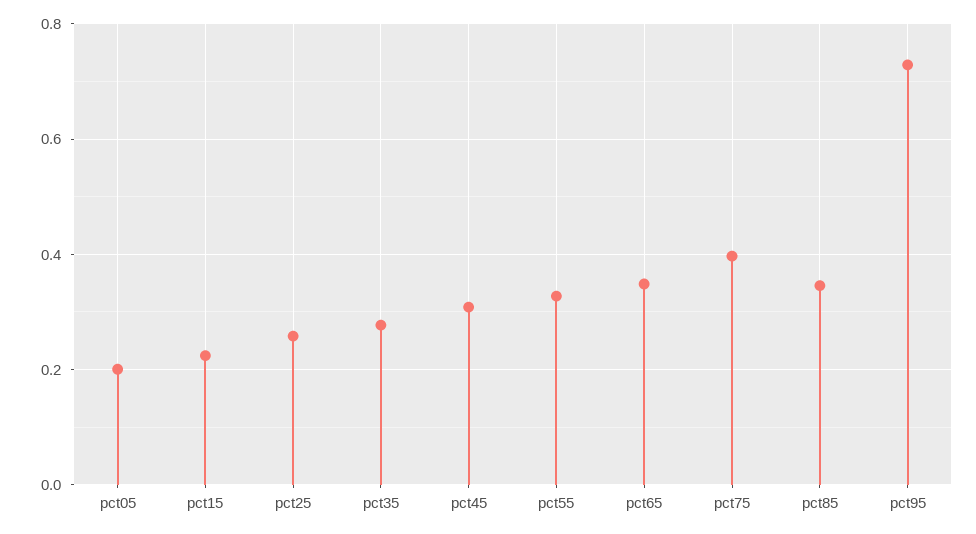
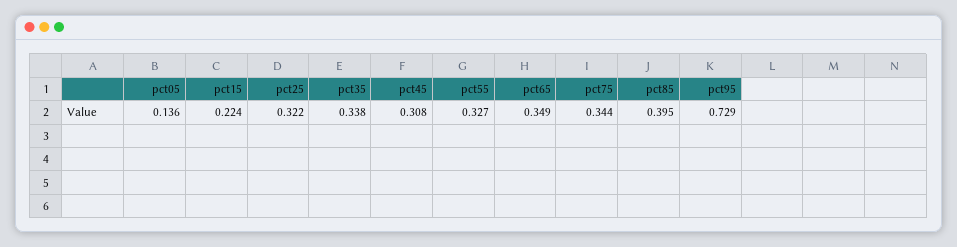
  {
-   "pct05": 0.2,
+   "pct05": 0.136,
    "pct15": 0.224,
-   "pct25": 0.26,
+   "pct25": 0.322,
-   "pct35": 0.28,
+   "pct35": 0.338,
    "pct45": 0.308,
    "pct55": 0.327,
    "pct65": 0.349,
-   "pct75": 0.4,
+   "pct75": 0.344,
-   "pct85": 0.34,
+   "pct85": 0.395,
    "pct95": 0.729
  }

